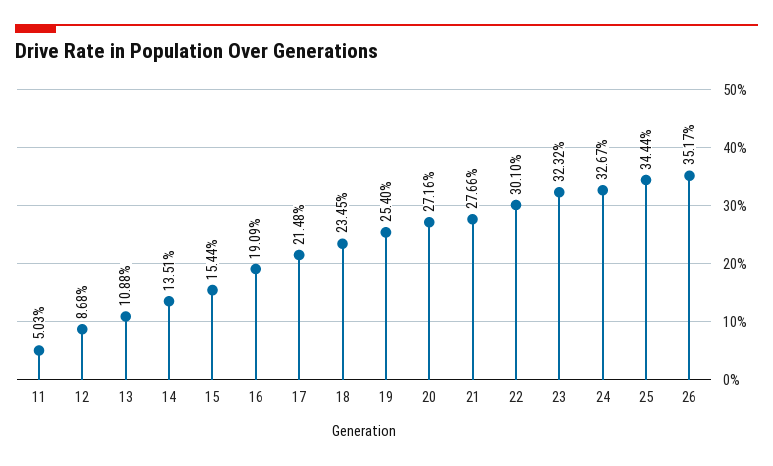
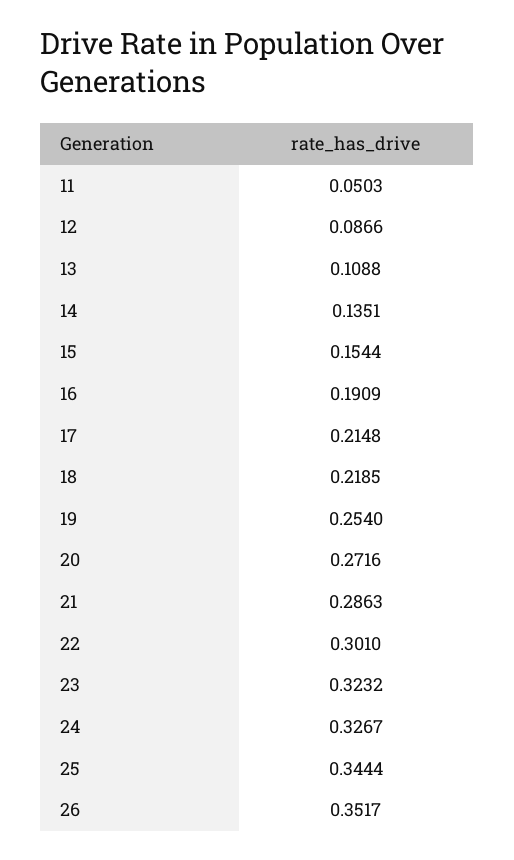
  {
    "11": 0.0503,
-   "12": 0.0868,
+   "12": 0.0866,
    "13": 0.1088,
    "14": 0.1351,
    "15": 0.1544,
    "16": 0.1909,
    "17": 0.2148,
-   "18": 0.2345,
+   "18": 0.2185,
    "19": 0.254,
    "20": 0.2716,
-   "21": 0.2766,
+   "21": 0.2863,
    "22": 0.301,
    "23": 0.3232,
    "24": 0.3267,
    "25": 0.3444,
    "26": 0.3517
  }

